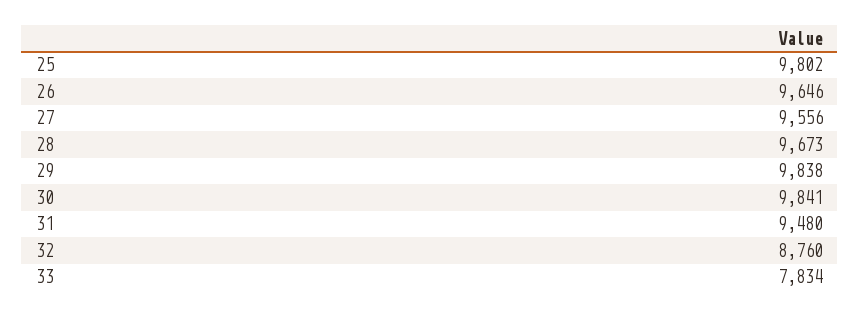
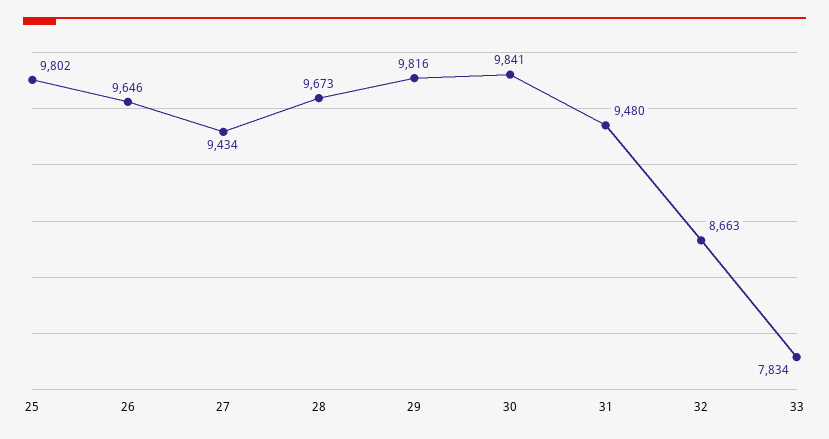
  {
    "25": 9802,
    "26": 9646,
-   "27": 9556,
+   "27": 9434,
    "28": 9673,
-   "29": 9838,
+   "29": 9816,
    "30": 9841,
    "31": 9480,
-   "32": 8760,
+   "32": 8663,
    "33": 7834
  }

